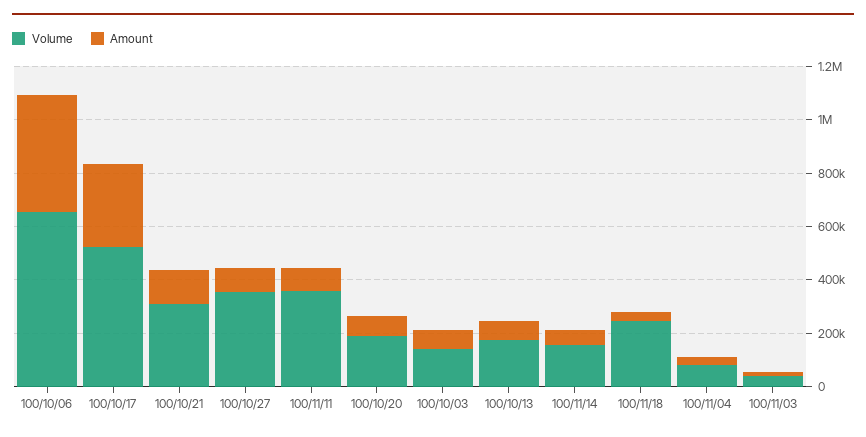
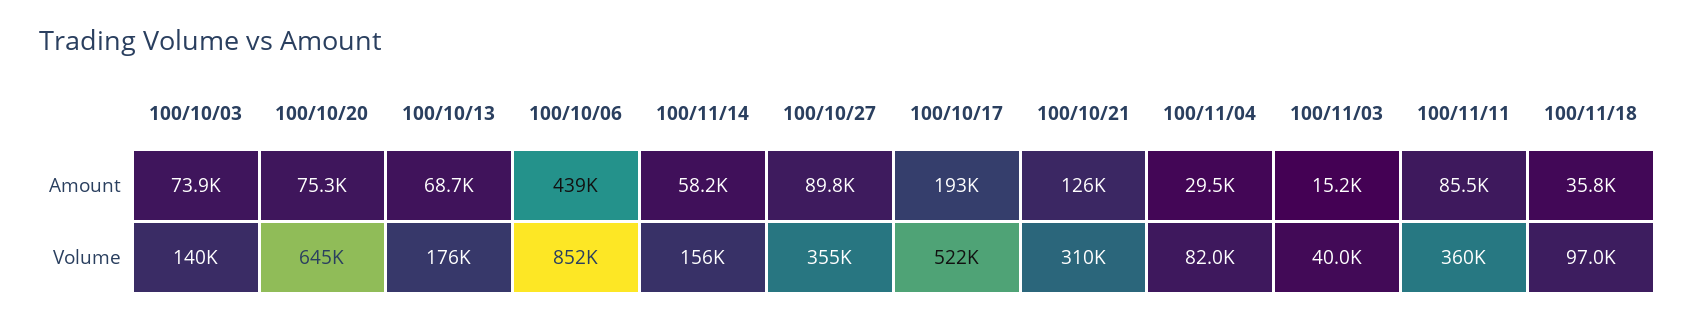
  {
    "Volume": {
-     "100/10/06": 650000,
+     "100/10/06": 852000,
      "100/10/17": 522000,
      "100/10/21": 310000,
      "100/10/27": 355000,
      "100/11/11": 360000,
-     "100/10/20": 200000,
+     "100/10/20": 645000,
      "100/10/03": 140000,
      "100/10/13": 176000,
      "100/11/14": 156000,
-     "100/11/18": 250000,
+     "100/11/18": 97000,
      "100/11/04": 82000,
      "100/11/03": 40000
    },
    "Amount": {
      "100/10/06": 439000,
-     "100/10/17": 300000,
+     "100/10/17": 193000,
      "100/10/21": 126000,
      "100/10/27": 89800,
      "100/11/11": 85500,
      "100/10/20": 75300,
      "100/10/03": 73900,
      "100/10/13": 68700,
      "100/11/14": 58200,
      "100/11/18": 35800,
      "100/11/04": 29500,
      "100/11/03": 15200
    }
  }

